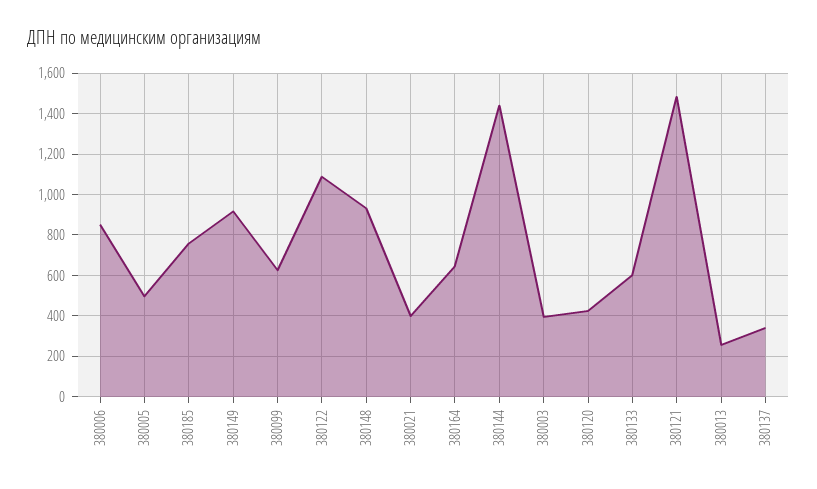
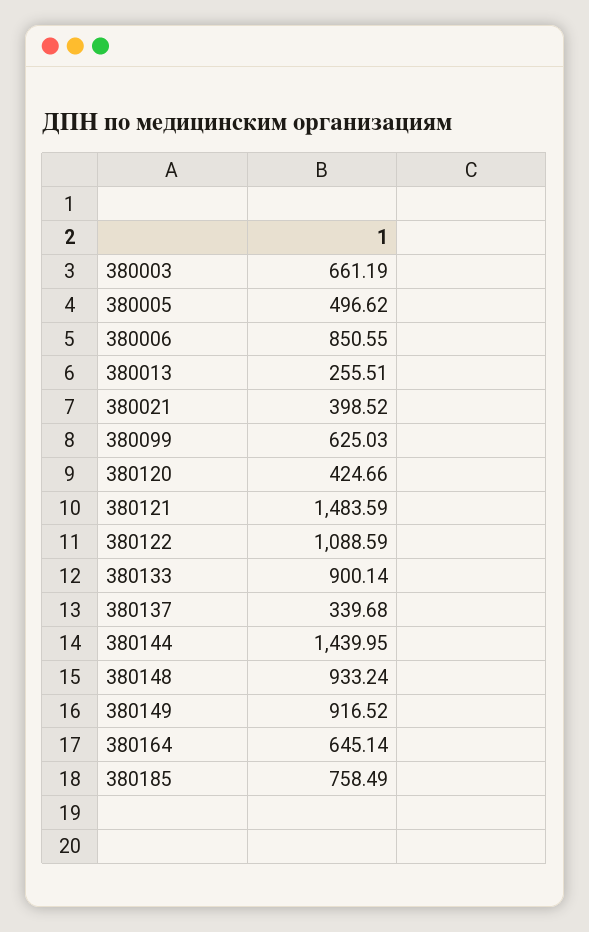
  {
    "380006": 850.55,
    "380005": 496.62,
    "380185": 758.49,
    "380149": 916.52,
    "380099": 625.03,
    "380122": 1088.59,
    "380148": 933.24,
    "380021": 398.52,
    "380164": 645.14,
    "380144": 1439.95,
-   "380003": 400,
+   "380003": 661.19,
    "380120": 424.66,
-   "380133": 600,
+   "380133": 900.14,
    "380121": 1483.59,
    "380013": 255.51,
    "380137": 339.68
  }

